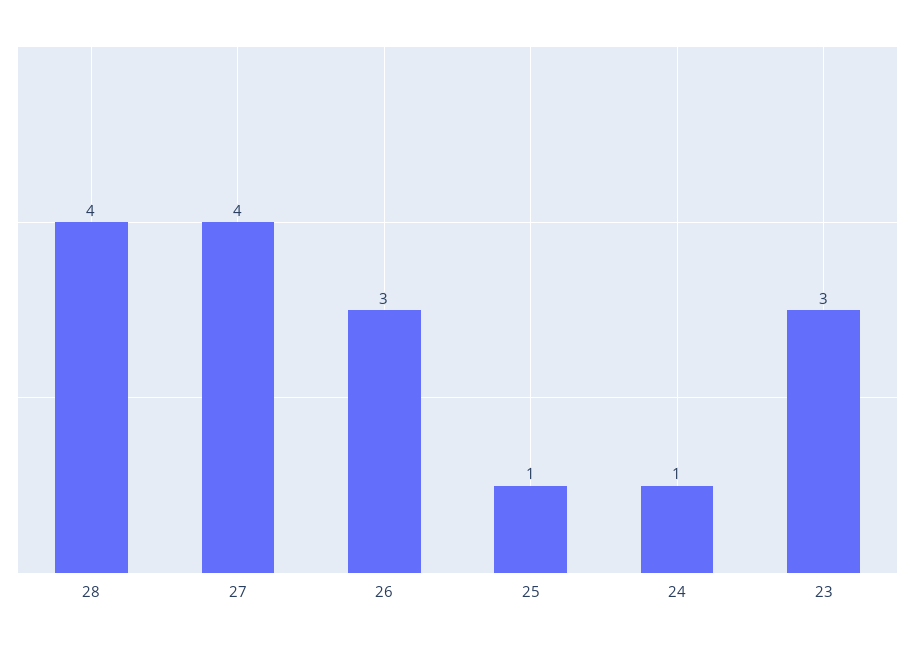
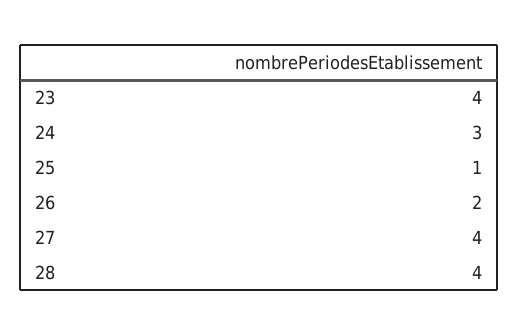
  {
    "28": 4,
    "27": 4,
-   "26": 3,
+   "26": 2,
    "25": 1,
-   "24": 1,
+   "24": 3,
-   "23": 3
+   "23": 4
  }

